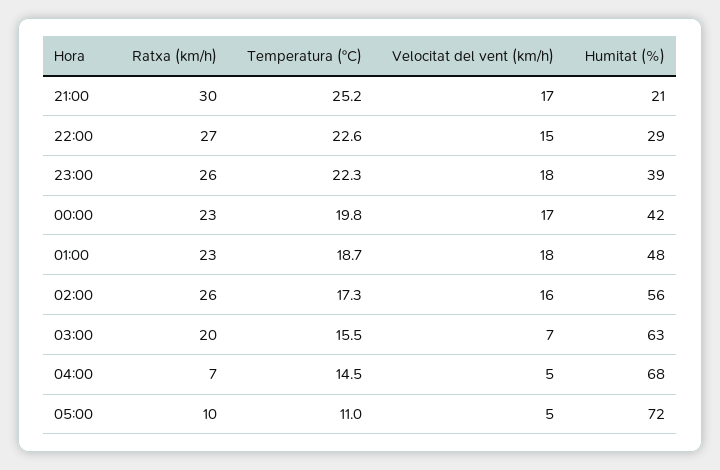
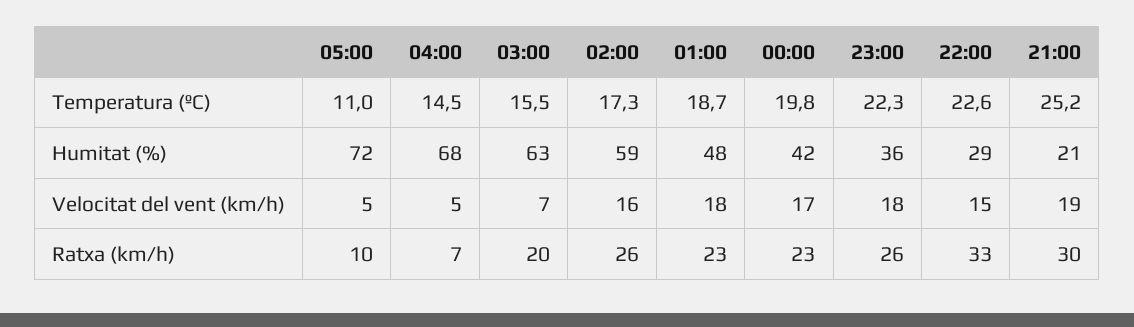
  {
    "Ratxa (km/h)": {
      "21:00": 30,
-     "22:00": 27,
+     "22:00": 33,
      "23:00": 26,
      "00:00": 23,
      "01:00": 23,
      "02:00": 26,
      "03:00": 20,
      "04:00": 7,
      "05:00": 10
    },
    "Temperatura (ºC)": {
      "21:00": 25.2,
      "22:00": 22.6,
      "23:00": 22.3,
      "00:00": 19.8,
      "01:00": 18.7,
      "02:00": 17.3,
      "03:00": 15.5,
      "04:00": 14.5,
      "05:00": 11
    },
    "Velocitat del vent (km/h)": {
-     "21:00": 17,
+     "21:00": 19,
      "22:00": 15,
      "23:00": 18,
      "00:00": 17,
      "01:00": 18,
      "02:00": 16,
      "03:00": 7,
      "04:00": 5,
      "05:00": 5
    },
    "Humitat (%)": {
      "21:00": 21,
      "22:00": 29,
-     "23:00": 39,
+     "23:00": 36,
      "00:00": 42,
      "01:00": 48,
-     "02:00": 56,
+     "02:00": 59,
      "03:00": 63,
      "04:00": 68,
      "05:00": 72
    }
  }

